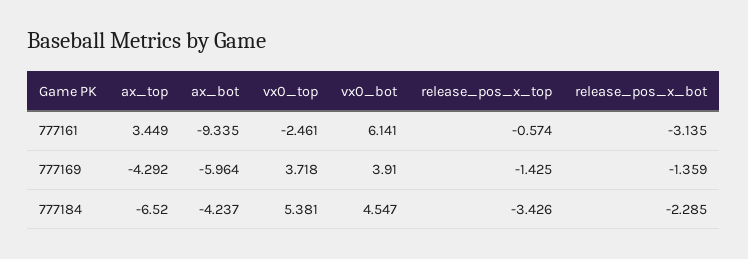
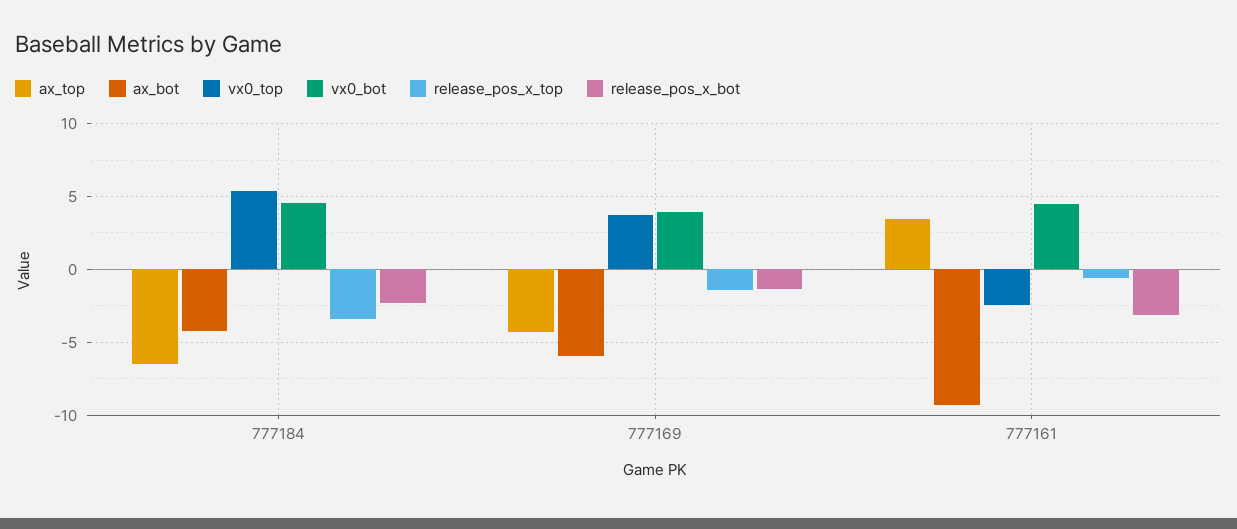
  {
    "ax_top": {
      "777161": 3.449,
      "777169": -4.292,
      "777184": -6.52
    },
    "ax_bot": {
      "777161": -9.335,
      "777169": -5.964,
      "777184": -4.237
    },
    "vx0_top": {
      "777161": -2.461,
      "777169": 3.718,
      "777184": 5.381
    },
    "vx0_bot": {
-     "777161": 6.141,
+     "777161": 4.5,
      "777169": 3.91,
      "777184": 4.547
    },
    "release_pos_x_top": {
      "777161": -0.574,
      "777169": -1.425,
      "777184": -3.426
    },
    "release_pos_x_bot": {
      "777161": -3.135,
      "777169": -1.359,
      "777184": -2.285
    }
  }

